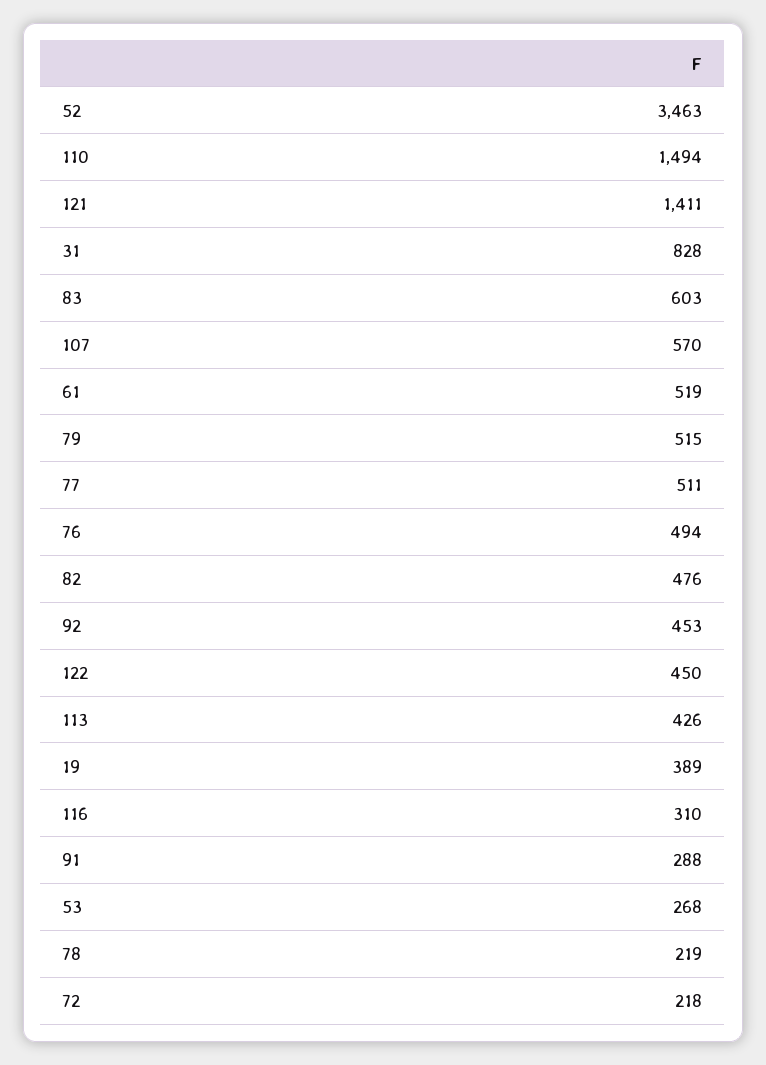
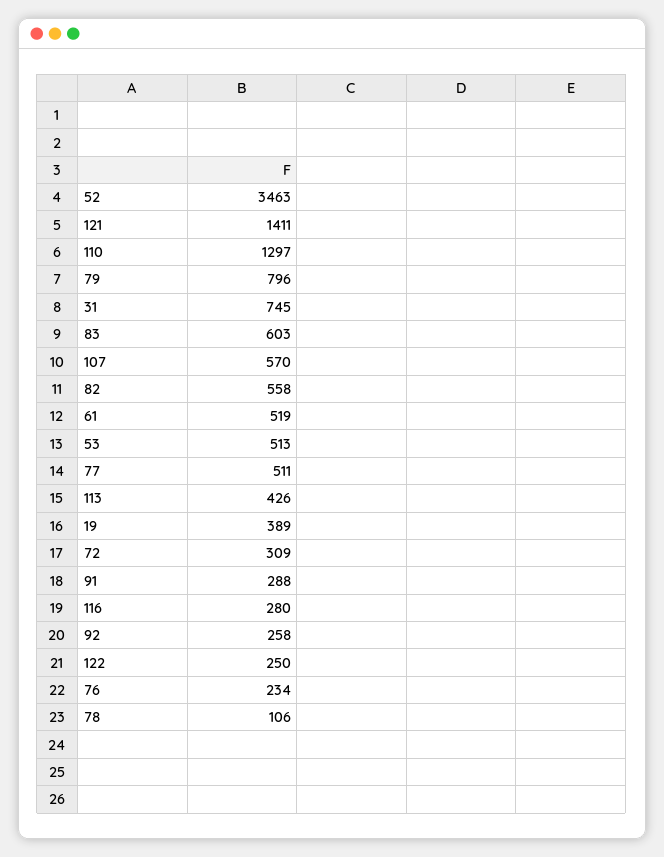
  {
    "52": 3463,
-   "110": 1494,
+   "110": 1297,
    "121": 1411,
-   "31": 828,
+   "31": 745,
    "83": 603,
    "107": 570,
    "61": 519,
-   "79": 515,
+   "79": 796,
    "77": 511,
-   "76": 494,
+   "76": 234,
-   "82": 476,
+   "82": 558,
-   "92": 453,
+   "92": 258,
-   "122": 450,
+   "122": 250,
    "113": 426,
    "19": 389,
-   "116": 310,
+   "116": 280,
    "91": 288,
-   "53": 268,
+   "53": 513,
-   "78": 219,
+   "78": 106,
-   "72": 218
+   "72": 309
  }

